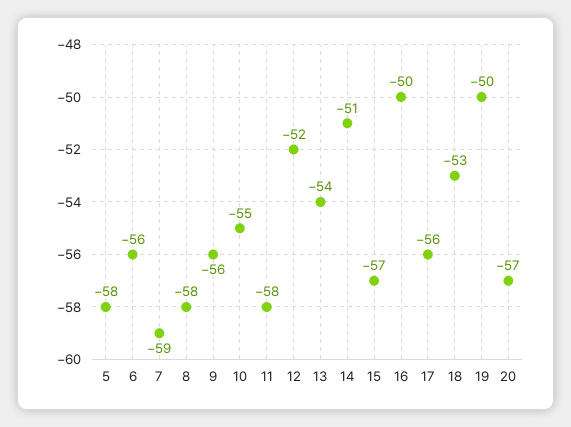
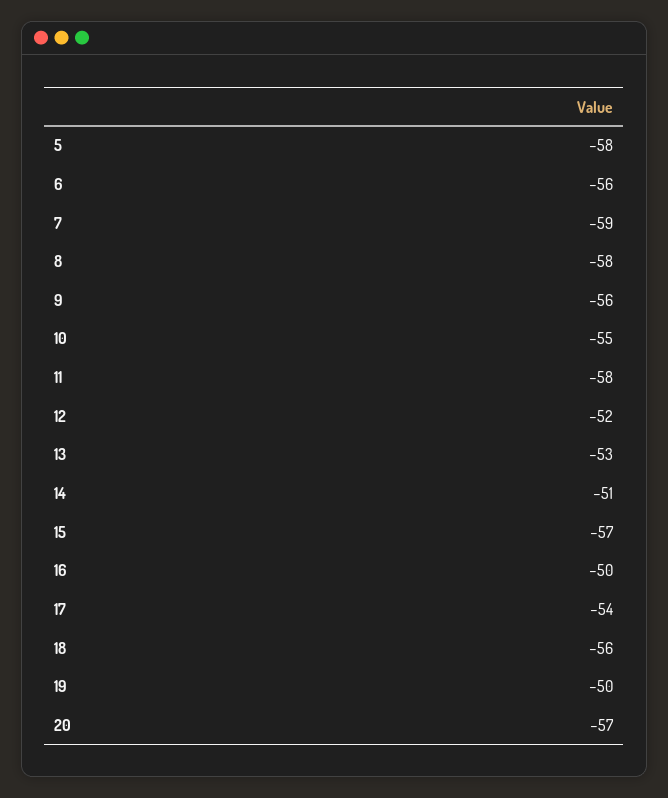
  {
    "5": -58,
    "6": -56,
    "7": -59,
    "8": -58,
    "9": -56,
    "10": -55,
    "11": -58,
    "12": -52,
-   "13": -54,
+   "13": -53,
    "14": -51,
    "15": -57,
    "16": -50,
-   "17": -56,
+   "17": -54,
-   "18": -53,
+   "18": -56,
    "19": -50,
    "20": -57
  }

